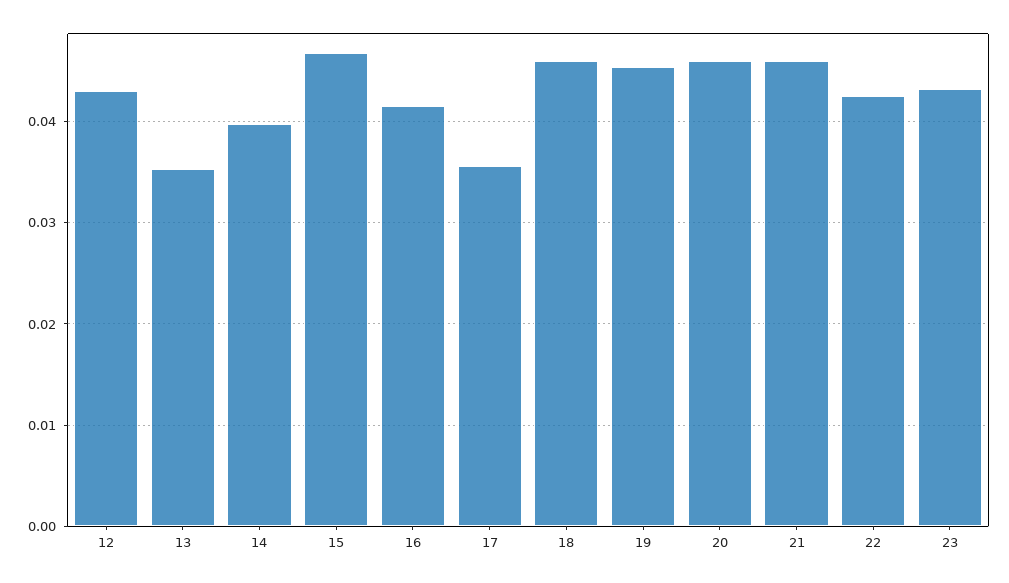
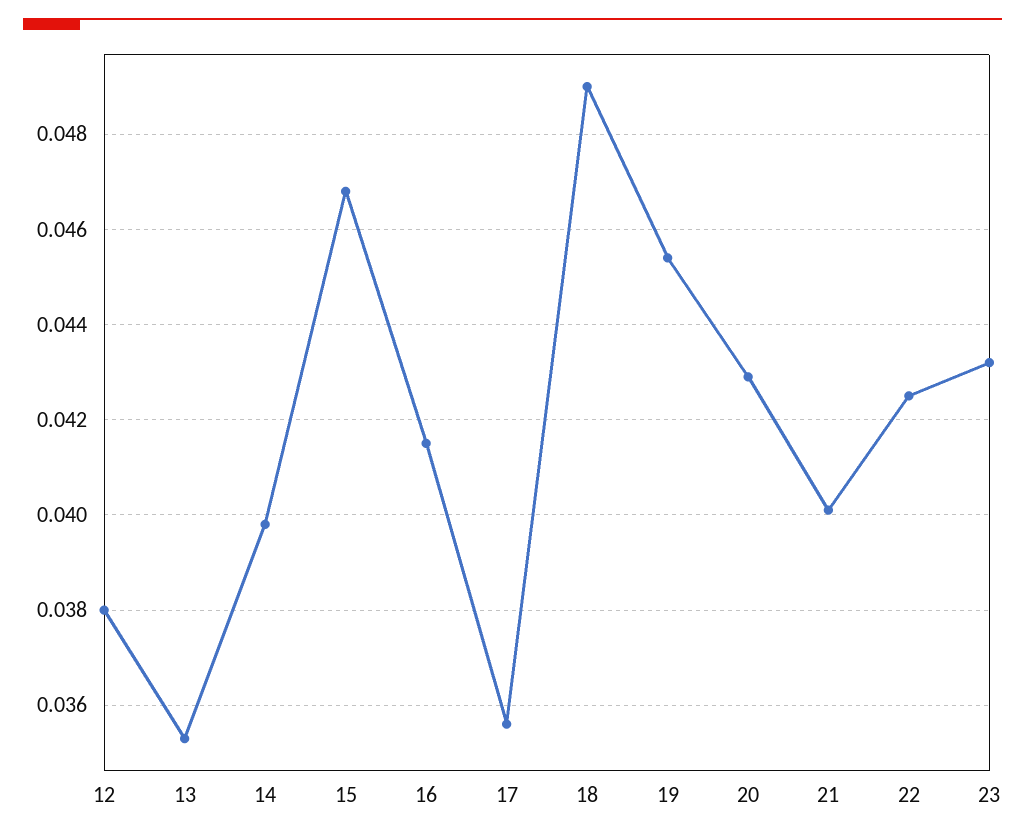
  {
-   "12": 0.043,
+   "12": 0.038,
    "13": 0.0355,
    "14": 0.04,
    "15": 0.047,
    "16": 0.0415,
    "17": 0.0355,
-   "18": 0.046,
+   "18": 0.049,
    "19": 0.0455,
-   "20": 0.046,
+   "20": 0.043,
-   "21": 0.046,
+   "21": 0.04,
    "22": 0.0425,
    "23": 0.043
  }

